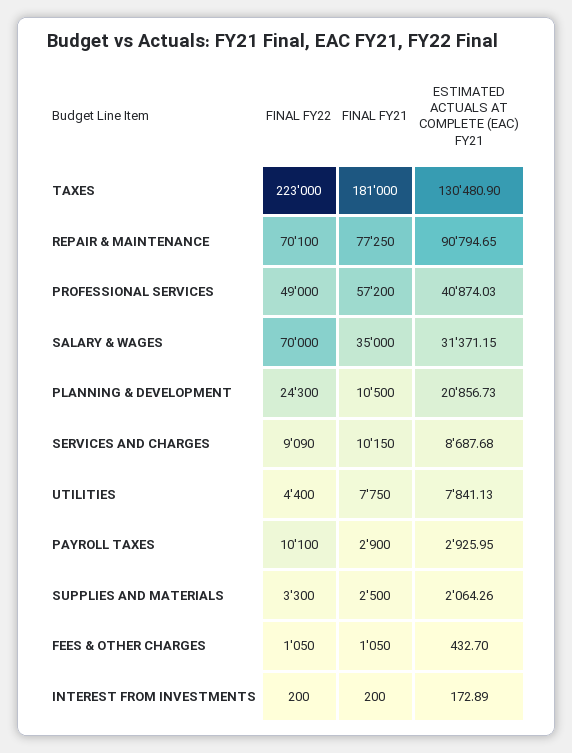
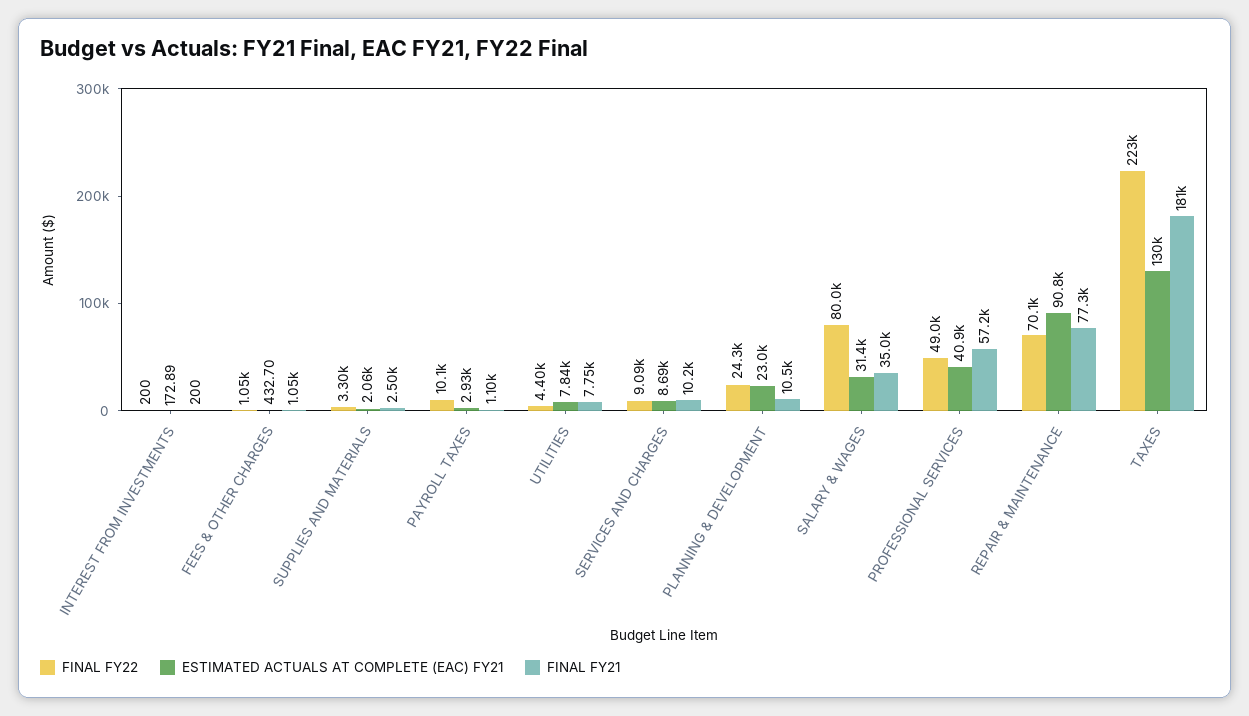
  {
    "FINAL FY22": {
      "TAXES": 223000,
      "REPAIR & MAINTENANCE": 70100,
      "PROFESSIONAL SERVICES": 49000,
-     "SALARY & WAGES": 70000,
+     "SALARY & WAGES": 80000,
      "PLANNING & DEVELOPMENT": 24300,
      "SERVICES AND CHARGES": 9090,
      "UTILITIES": 4400,
      "PAYROLL TAXES": 10100,
      "SUPPLIES AND MATERIALS": 3300,
      "FEES & OTHER CHARGES": 1050,
      "INTEREST FROM INVESTMENTS": 200
    },
    "FINAL FY21": {
      "TAXES": 181000,
      "REPAIR & MAINTENANCE": 77250,
      "PROFESSIONAL SERVICES": 57200,
      "SALARY & WAGES": 35000,
      "PLANNING & DEVELOPMENT": 10500,
      "SERVICES AND CHARGES": 10150,
      "UTILITIES": 7750,
-     "PAYROLL TAXES": 2900,
+     "PAYROLL TAXES": 1100,
      "SUPPLIES AND MATERIALS": 2500,
      "FEES & OTHER CHARGES": 1050,
      "INTEREST FROM INVESTMENTS": 200
    },
    "ESTIMATED ACTUALS AT COMPLETE (EAC) FY21": {
      "TAXES": 130480.9,
      "REPAIR & MAINTENANCE": 90794.65,
      "PROFESSIONAL SERVICES": 40874.03,
      "SALARY & WAGES": 31371.15,
-     "PLANNING & DEVELOPMENT": 20856.73,
+     "PLANNING & DEVELOPMENT": 23000,
      "SERVICES AND CHARGES": 8687.68,
      "UTILITIES": 7841.13,
      "PAYROLL TAXES": 2925.95,
      "SUPPLIES AND MATERIALS": 2064.26,
      "FEES & OTHER CHARGES": 432.7,
      "INTEREST FROM INVESTMENTS": 172.89
    }
  }

